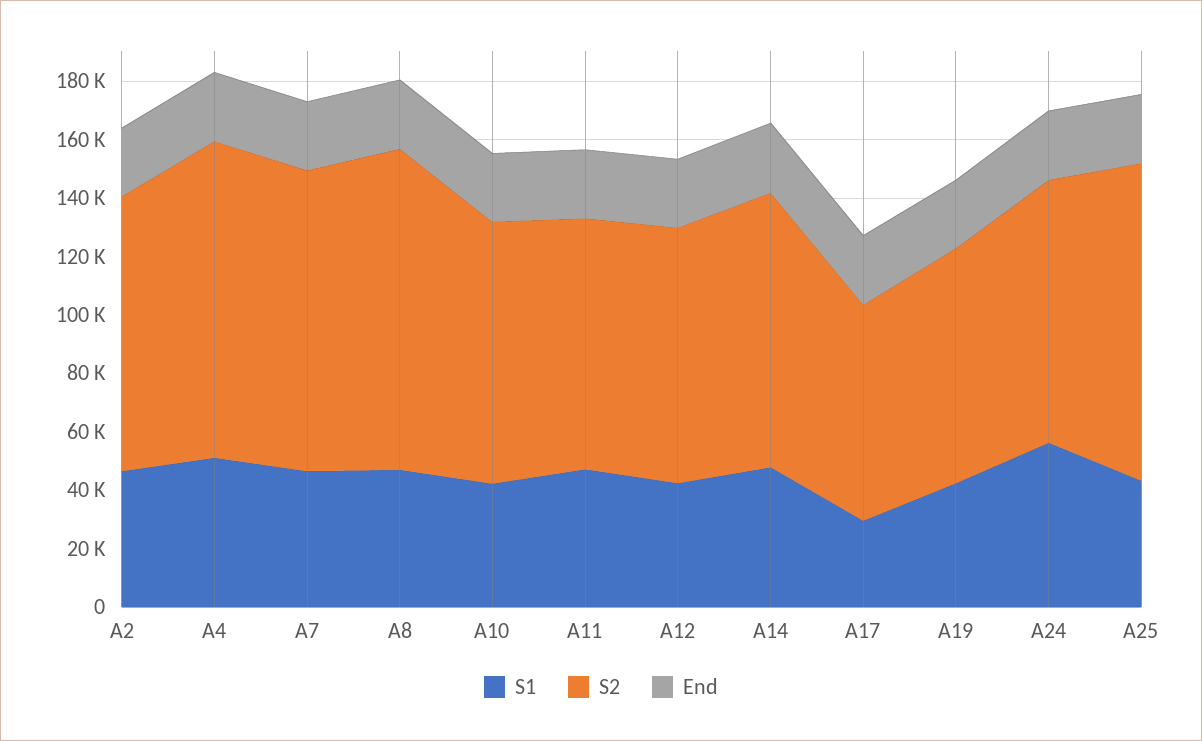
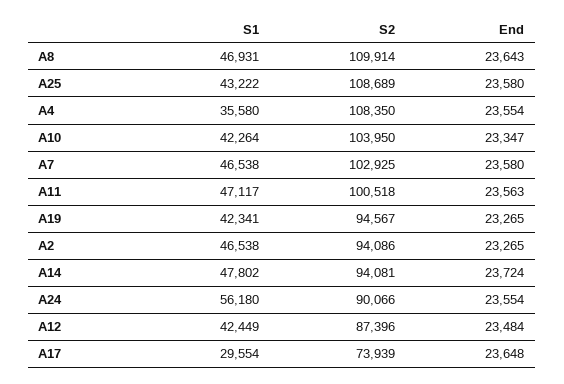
  {
    "S1": {
      "A2": 46538,
-     "A4": 50000,
+     "A4": 35580,
      "A7": 46538,
      "A8": 46931,
      "A10": 42264,
      "A11": 47117,
      "A12": 42449,
      "A14": 47802,
      "A17": 29554,
      "A19": 42341,
      "A24": 56180,
      "A25": 43222
    },
    "S2": {
      "A2": 94086,
      "A4": 108350,
      "A7": 102925,
      "A8": 109914,
-     "A10": 90000,
+     "A10": 103950,
-     "A11": 85000,
+     "A11": 100518,
      "A12": 87396,
      "A14": 94081,
      "A17": 73939,
-     "A19": 80000,
+     "A19": 94567,
      "A24": 90066,
      "A25": 108689
    },
    "End": {
      "A2": 23265,
      "A4": 23554,
      "A7": 23580,
      "A8": 23643,
      "A10": 23347,
      "A11": 23563,
      "A12": 23484,
      "A14": 23724,
      "A17": 23648,
      "A19": 23265,
      "A24": 23554,
      "A25": 23580
    }
  }

